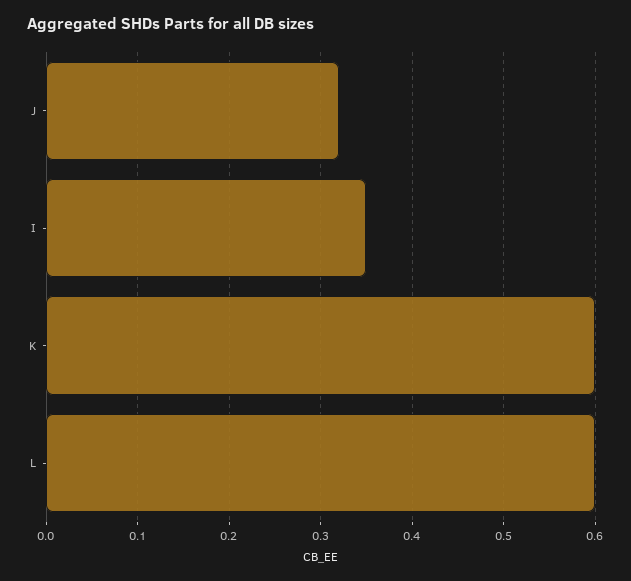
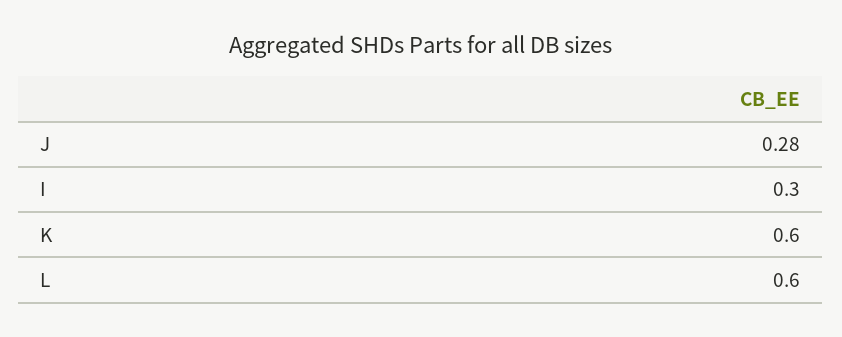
  {
-   "J": 0.32,
+   "J": 0.28,
-   "I": 0.35,
+   "I": 0.3,
    "K": 0.6,
    "L": 0.6
  }

